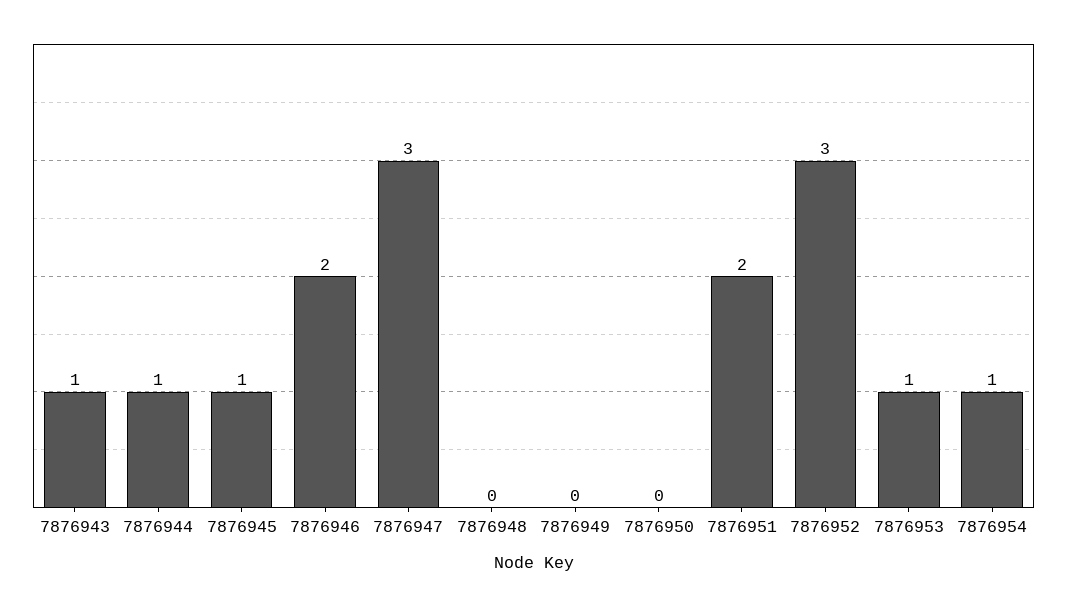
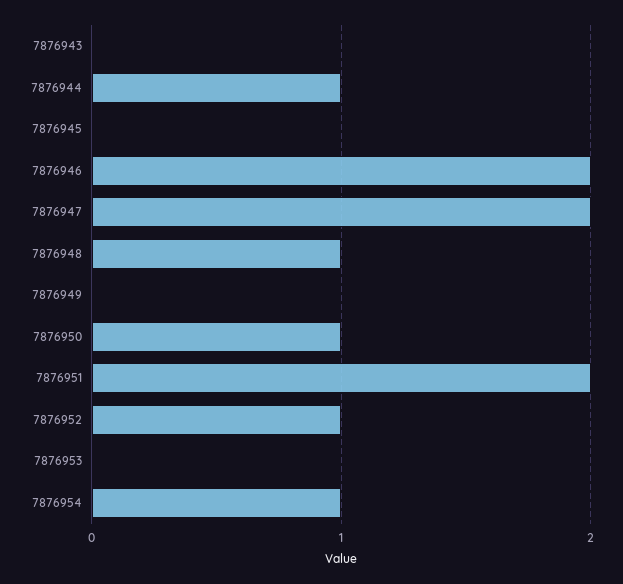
  {
-   "7876943": 1,
+   "7876943": 0,
    "7876944": 1,
-   "7876945": 1,
+   "7876945": 0,
    "7876946": 2,
-   "7876947": 3,
+   "7876947": 2,
-   "7876948": 0,
+   "7876948": 1,
    "7876949": 0,
-   "7876950": 0,
+   "7876950": 1,
    "7876951": 2,
-   "7876952": 3,
+   "7876952": 1,
-   "7876953": 1,
+   "7876953": 0,
    "7876954": 1
  }

